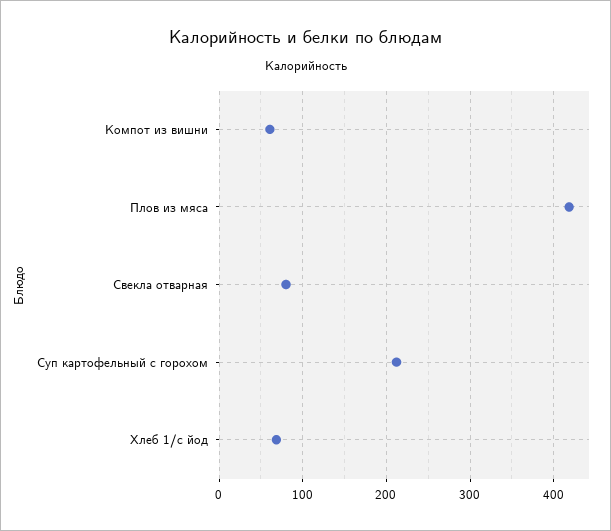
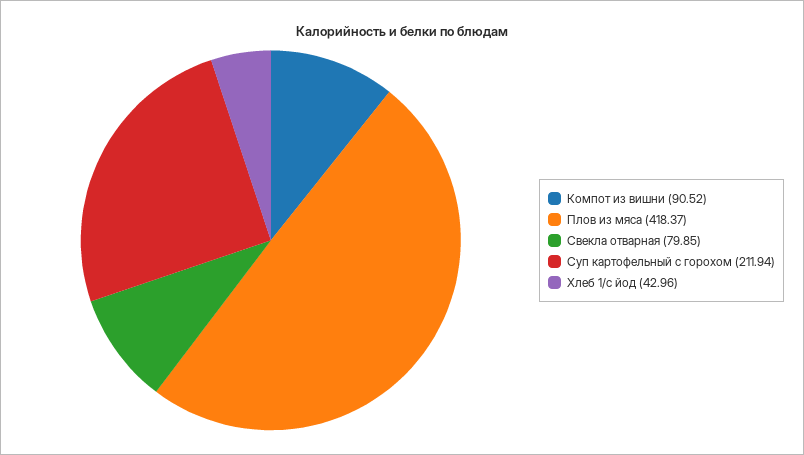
  {
-   "Компот из вишни": 60,
+   "Компот из вишни": 90.52,
    "Плов из мяса": 418.37,
    "Свекла отварная": 79.85,
    "Суп картофельный с горохом": 211.94,
-   "Хлеб 1/с йод": 70
+   "Хлеб 1/с йод": 42.96
  }

